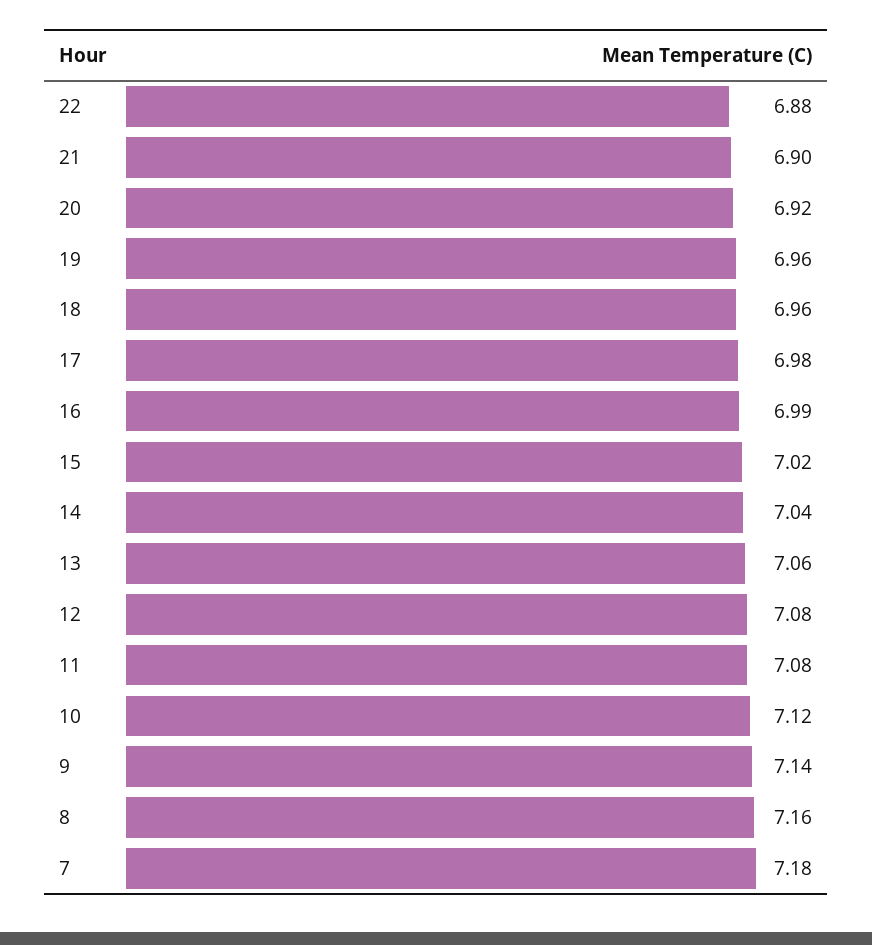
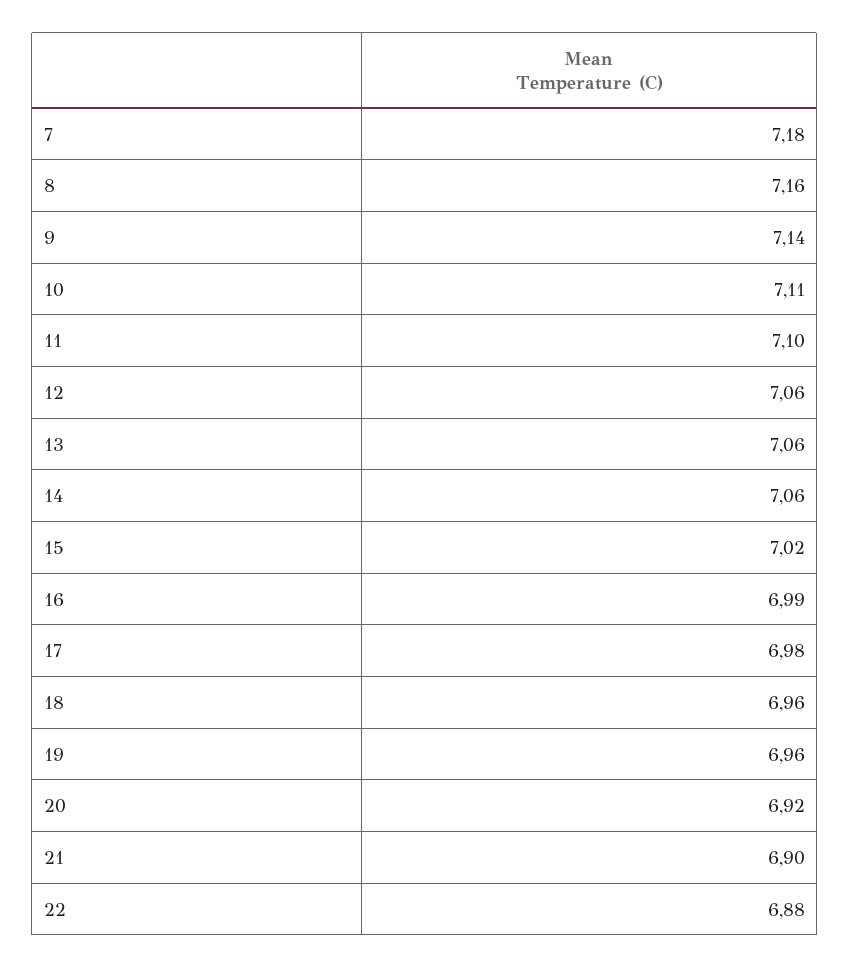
  {
    "22": 6.88,
    "21": 6.9,
    "20": 6.92,
    "19": 6.96,
    "18": 6.96,
    "17": 6.98,
    "16": 6.99,
    "15": 7.02,
-   "14": 7.04,
+   "14": 7.06,
    "13": 7.06,
-   "12": 7.08,
+   "12": 7.06,
-   "11": 7.08,
+   "11": 7.1,
-   "10": 7.12,
+   "10": 7.11,
    "9": 7.14,
    "8": 7.16,
    "7": 7.18
  }

